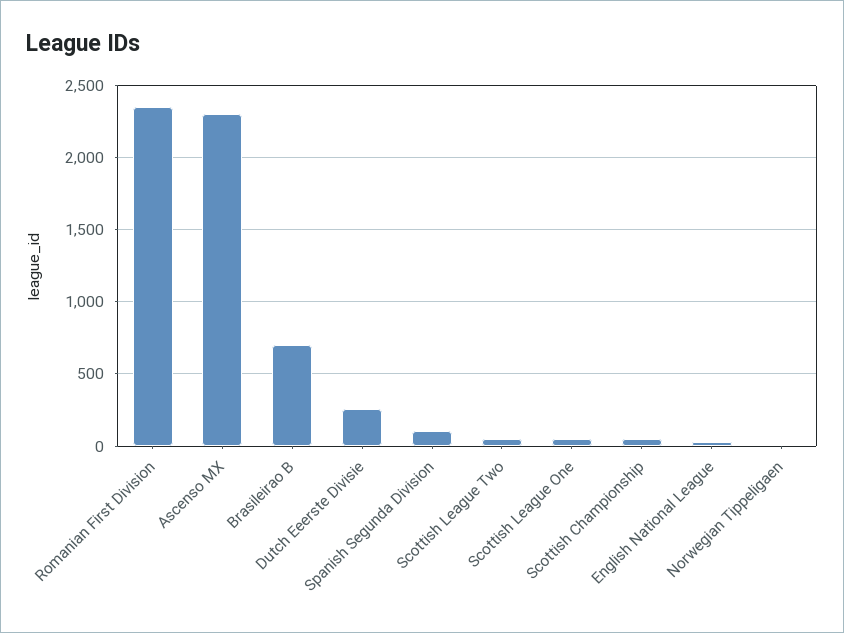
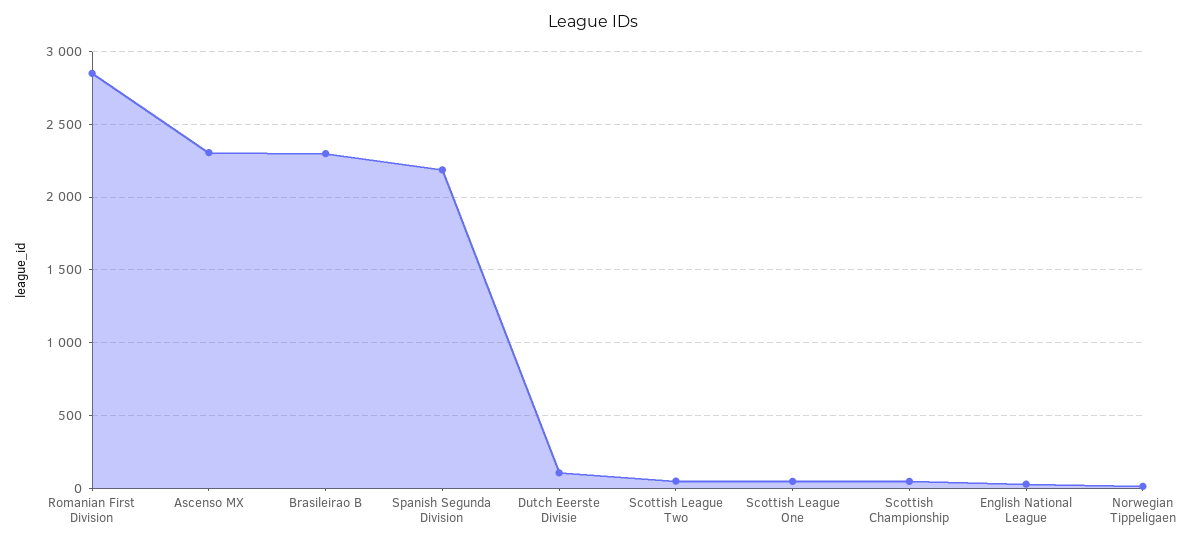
  {
-   "Romanian First Division": 2350,
+   "Romanian First Division": 2850,
    "Ascenso MX": 2300,
-   "Brasileirao B": 700,
+   "Brasileirao B": 2300,
-   "Dutch Eeerste Divisie": 250,
+   "Dutch Eeerste Divisie": 100,
-   "Spanish Segunda Division": 100,
+   "Spanish Segunda Division": 2200,
    "Scottish League Two": 50,
    "Scottish League One": 50,
    "Scottish Championship": 50,
    "English National League": 50,
    "Norwegian Tippeligaen": 0
  }

